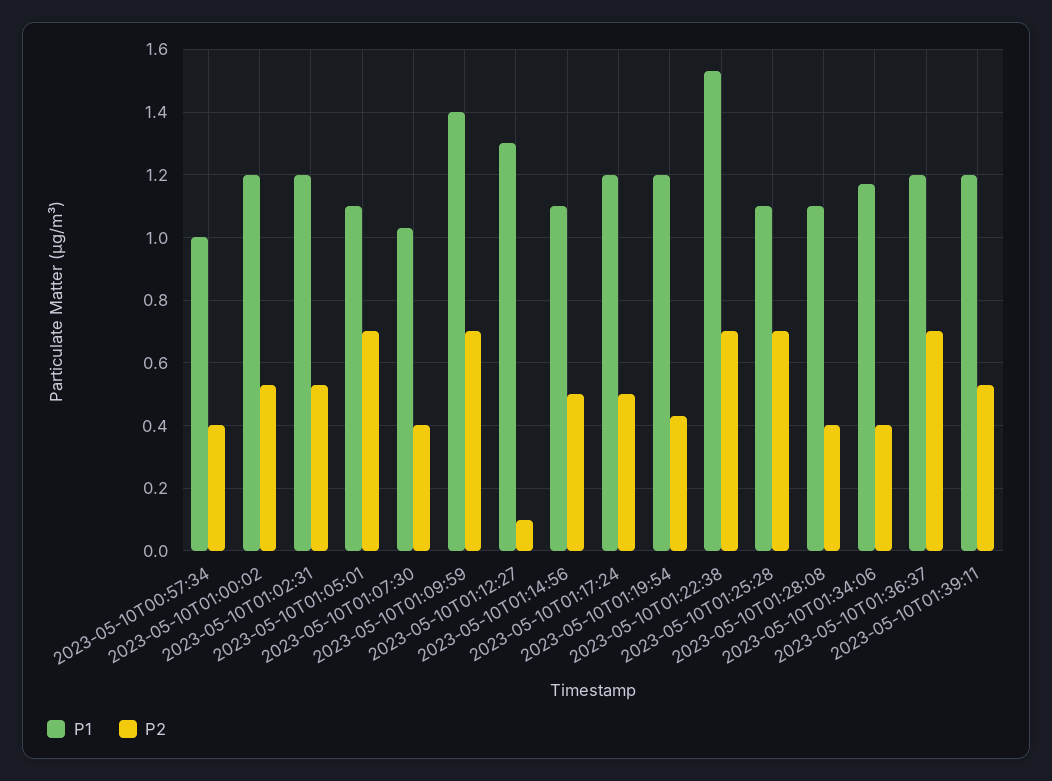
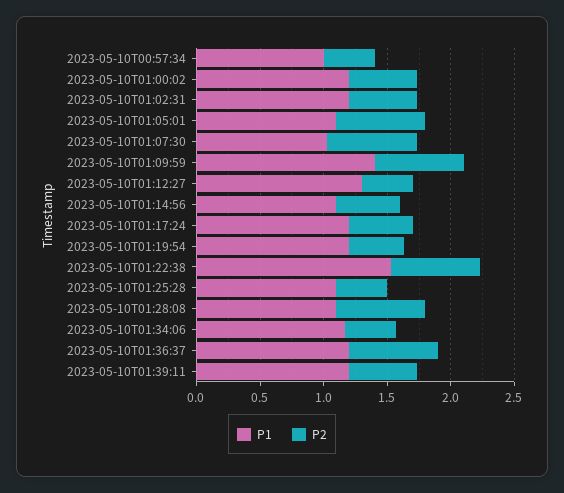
  {
    "P1": {
      "2023-05-10T00:57:34": 1,
      "2023-05-10T01:00:02": 1.2,
      "2023-05-10T01:02:31": 1.2,
      "2023-05-10T01:05:01": 1.1,
      "2023-05-10T01:07:30": 1.05,
      "2023-05-10T01:09:59": 1.4,
      "2023-05-10T01:12:27": 1.3,
      "2023-05-10T01:14:56": 1.1,
      "2023-05-10T01:17:24": 1.2,
      "2023-05-10T01:19:54": 1.2,
      "2023-05-10T01:22:38": 1.55,
      "2023-05-10T01:25:28": 1.1,
      "2023-05-10T01:28:08": 1.1,
      "2023-05-10T01:34:06": 1.15,
      "2023-05-10T01:36:37": 1.2,
      "2023-05-10T01:39:11": 1.2
    },
    "P2": {
      "2023-05-10T00:57:34": 0.4,
      "2023-05-10T01:00:02": 0.55,
      "2023-05-10T01:02:31": 0.55,
      "2023-05-10T01:05:01": 0.7,
-     "2023-05-10T01:07:30": 0.4,
+     "2023-05-10T01:07:30": 0.7,
      "2023-05-10T01:09:59": 0.7,
-     "2023-05-10T01:12:27": 0.1,
+     "2023-05-10T01:12:27": 0.4,
      "2023-05-10T01:14:56": 0.5,
      "2023-05-10T01:17:24": 0.5,
      "2023-05-10T01:19:54": 0.45,
      "2023-05-10T01:22:38": 0.7,
-     "2023-05-10T01:25:28": 0.7,
+     "2023-05-10T01:25:28": 0.4,
-     "2023-05-10T01:28:08": 0.4,
+     "2023-05-10T01:28:08": 0.7,
      "2023-05-10T01:34:06": 0.4,
      "2023-05-10T01:36:37": 0.7,
      "2023-05-10T01:39:11": 0.55
    }
  }

